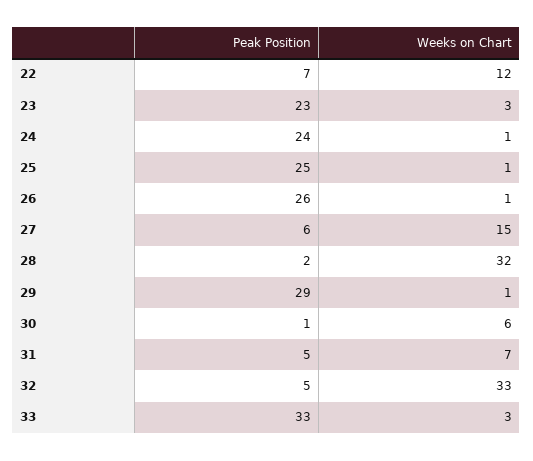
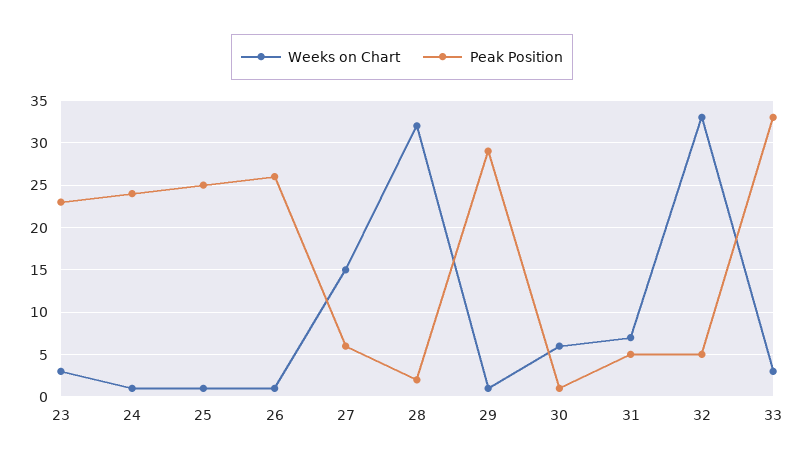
  {
    "Peak Position": {
-     "22": 7,
      "23": 23,
      "24": 24,
      "25": 25,
      "26": 26,
      "27": 6,
      "28": 2,
      "29": 29,
      "30": 1,
      "31": 5,
      "32": 5,
      "33": 33
    },
    "Weeks on Chart": {
-     "22": 12,
      "23": 3,
      "24": 1,
      "25": 1,
      "26": 1,
      "27": 15,
      "28": 32,
      "29": 1,
      "30": 6,
      "31": 7,
      "32": 33,
      "33": 3
    }
  }

